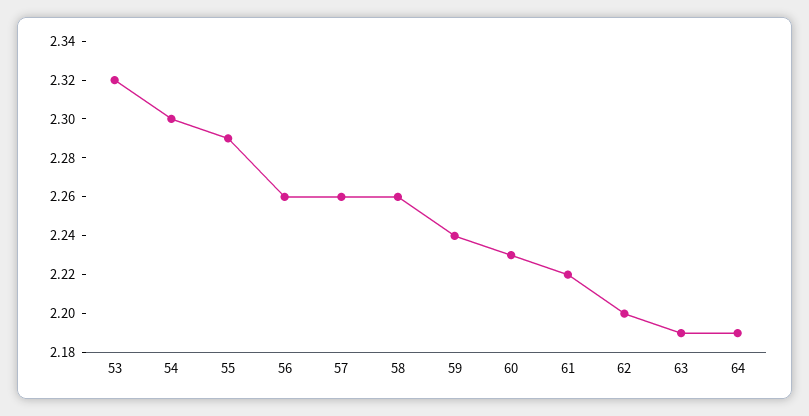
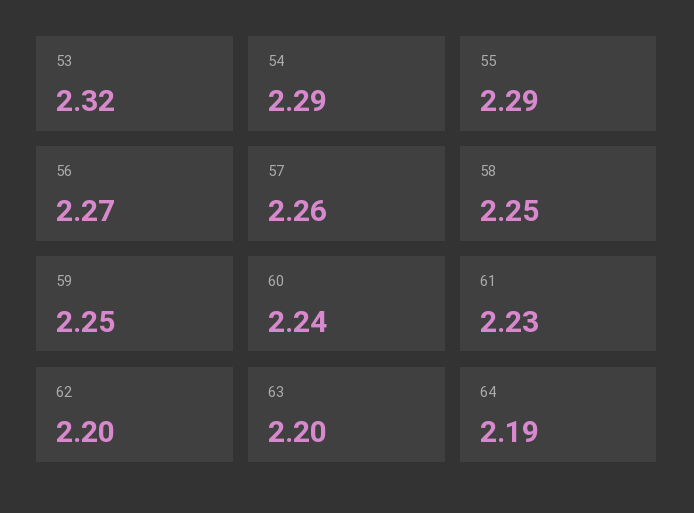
  {
    "53": 2.32,
-   "54": 2.3,
+   "54": 2.29,
    "55": 2.29,
-   "56": 2.26,
+   "56": 2.27,
    "57": 2.26,
-   "58": 2.26,
+   "58": 2.25,
-   "59": 2.24,
+   "59": 2.25,
-   "60": 2.23,
+   "60": 2.24,
-   "61": 2.22,
+   "61": 2.23,
    "62": 2.2,
-   "63": 2.19,
+   "63": 2.2,
    "64": 2.19
  }

